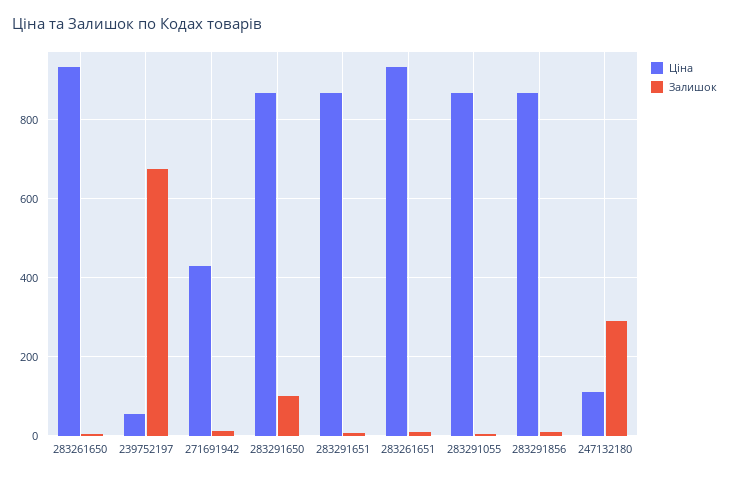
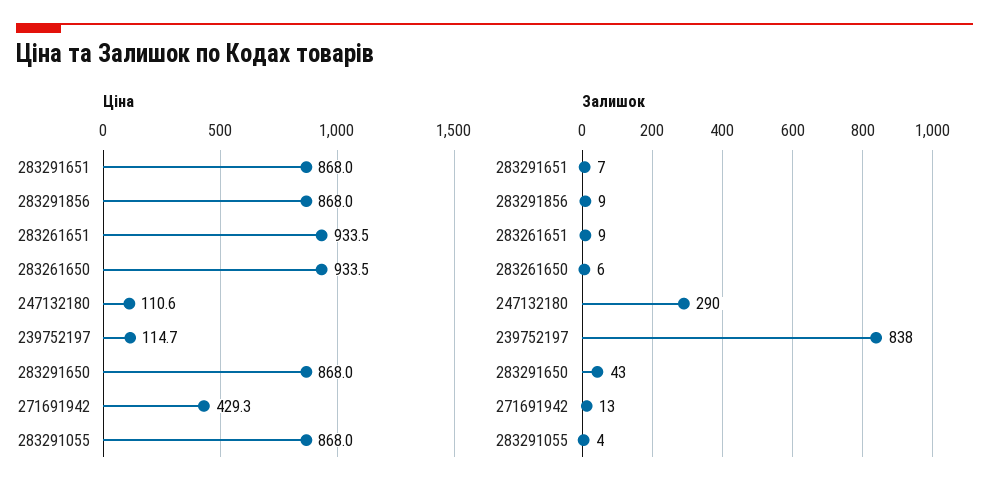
  {
    "Ціна": {
      "283261650": 933.5,
-     "239752197": 60,
+     "239752197": 114.7,
      "271691942": 429.3,
      "283291650": 868,
      "283291651": 868,
      "283261651": 933.5,
      "283291055": 868,
      "283291856": 868,
      "247132180": 110.6
    },
    "Залишок": {
      "283261650": 6,
-     "239752197": 680,
+     "239752197": 838,
      "271691942": 13,
-     "283291650": 100,
+     "283291650": 43,
      "283291651": 7,
      "283261651": 9,
      "283291055": 4,
      "283291856": 9,
      "247132180": 290
    }
  }

